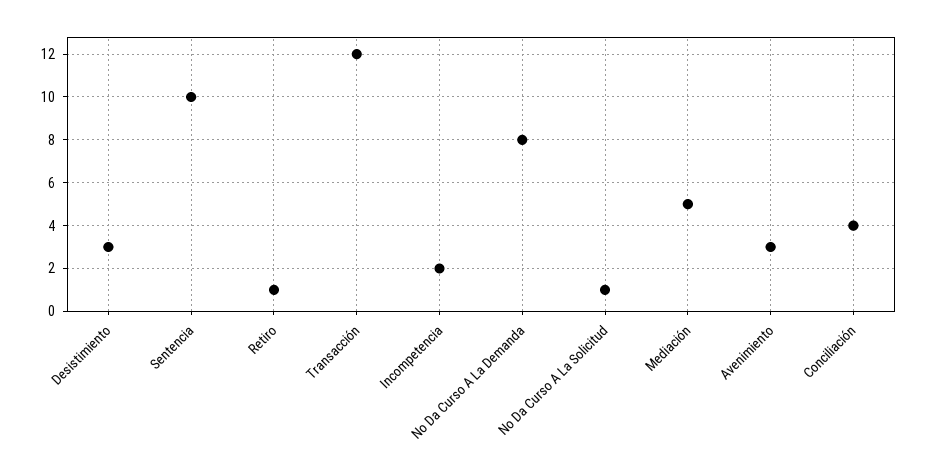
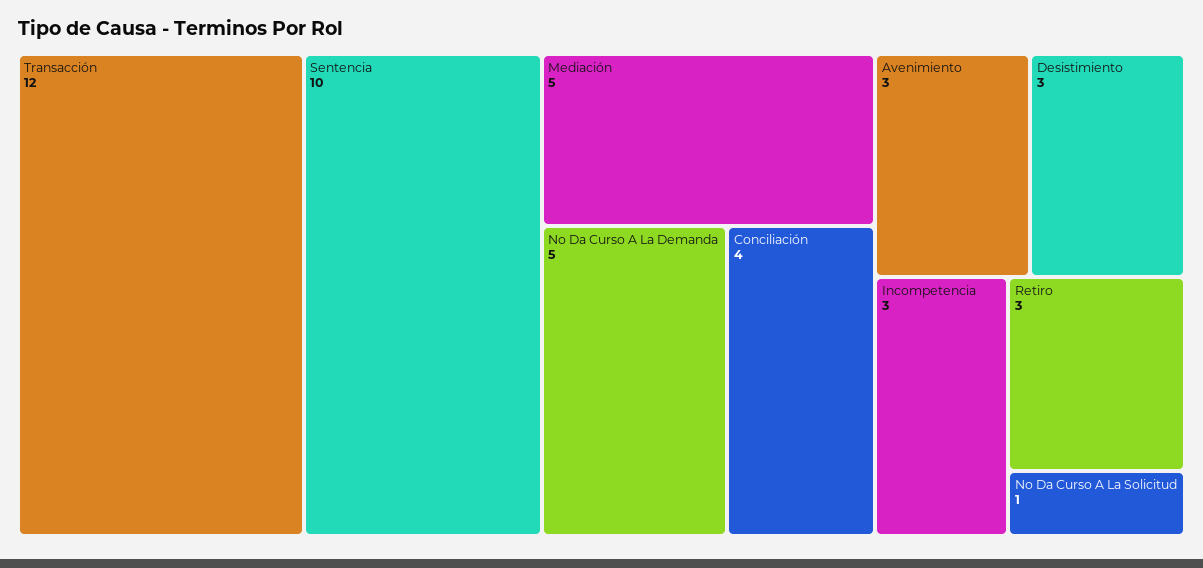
  {
    "Desistimiento": 3,
    "Sentencia": 10,
-   "Retiro": 1,
+   "Retiro": 3,
    "Transacción": 12,
-   "Incompetencia": 2,
+   "Incompetencia": 3,
-   "No Da Curso A La Demanda": 8,
+   "No Da Curso A La Demanda": 5,
    "No Da Curso A La Solicitud": 1,
    "Mediación": 5,
    "Avenimiento": 3,
    "Conciliación": 4
  }

